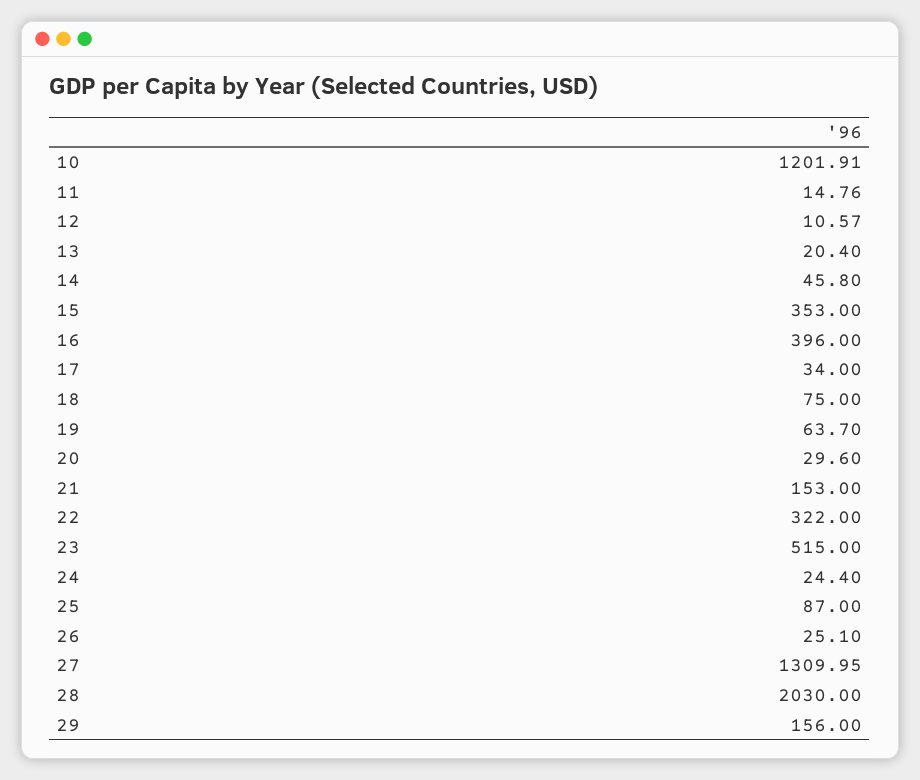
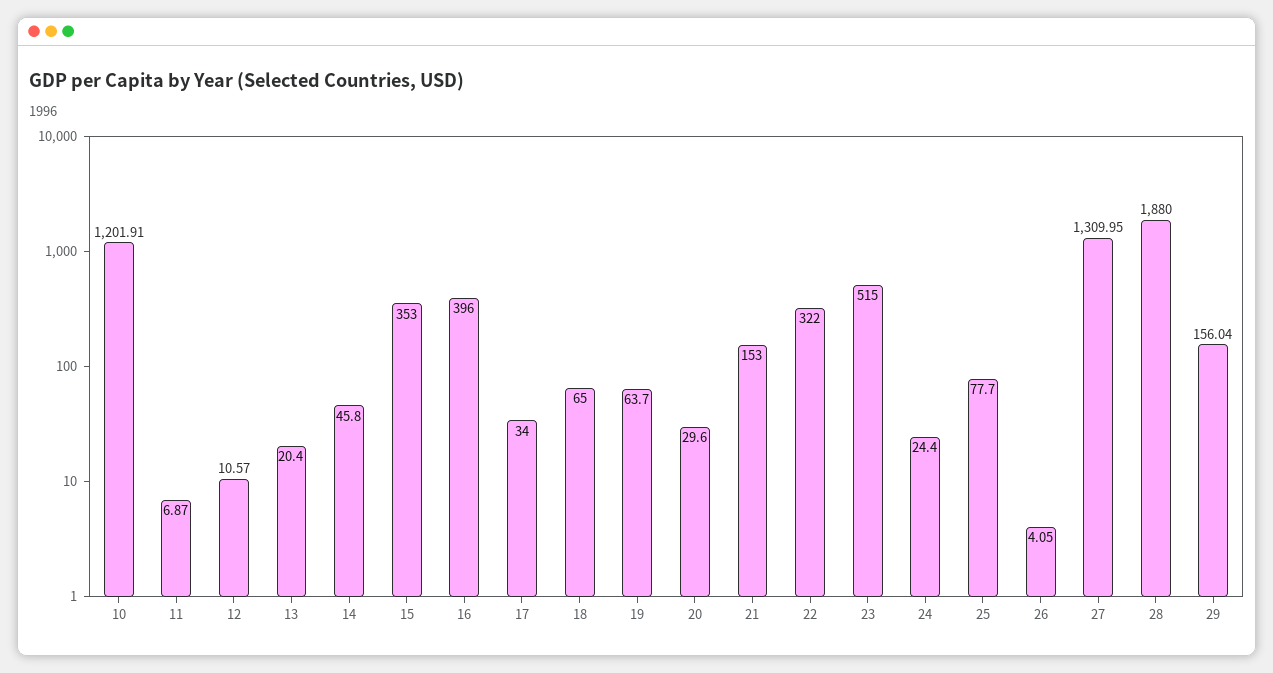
  {
    "10": 1201.91,
-   "11": 14.76,
+   "11": 6.87,
    "12": 10.57,
    "13": 20.4,
    "14": 45.8,
    "15": 353,
    "16": 396,
    "17": 34,
-   "18": 75,
+   "18": 65,
    "19": 63.7,
    "20": 29.6,
    "21": 153,
    "22": 322,
    "23": 515,
    "24": 24.4,
-   "25": 87,
+   "25": 77.7,
-   "26": 25.1,
+   "26": 4.05,
    "27": 1309.95,
-   "28": 2030,
+   "28": 1880,
-   "29": 156
+   "29": 156.04
  }

